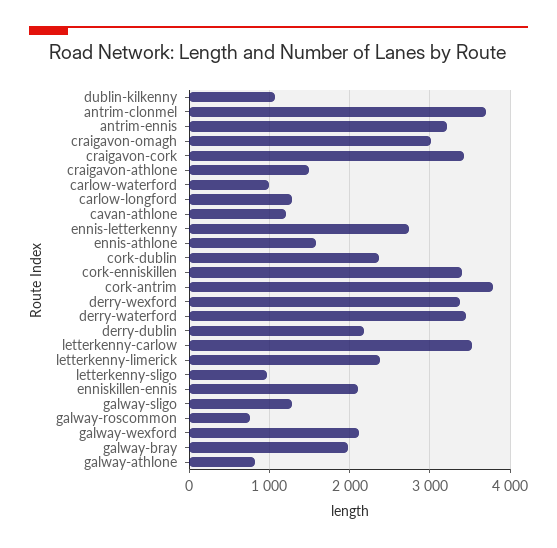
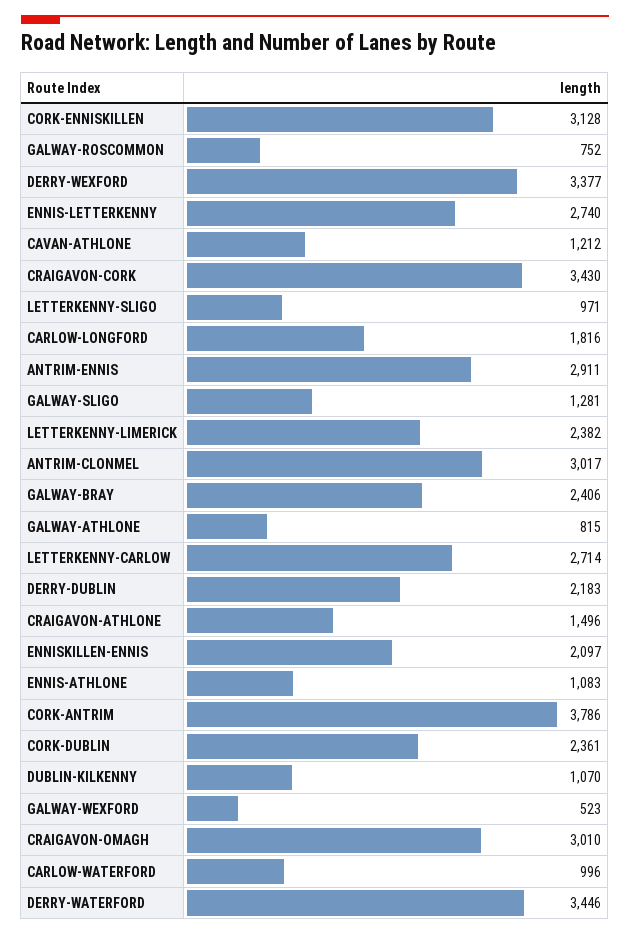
  {
    "dublin-kilkenny": 1070,
-   "antrim-clonmel": 3700,
+   "antrim-clonmel": 3017,
-   "antrim-ennis": 3200,
+   "antrim-ennis": 2911,
    "craigavon-omagh": 3010,
    "craigavon-cork": 3430,
    "craigavon-athlone": 1496,
    "carlow-waterford": 996,
-   "carlow-longford": 1300,
+   "carlow-longford": 1816,
    "cavan-athlone": 1212,
    "ennis-letterkenny": 2740,
-   "ennis-athlone": 1600,
+   "ennis-athlone": 1083,
    "cork-dublin": 2361,
-   "cork-enniskillen": 3400,
+   "cork-enniskillen": 3128,
    "cork-antrim": 3786,
    "derry-wexford": 3377,
    "derry-waterford": 3446,
    "derry-dublin": 2183,
-   "letterkenny-carlow": 3500,
+   "letterkenny-carlow": 2714,
    "letterkenny-limerick": 2382,
    "letterkenny-sligo": 971,
    "enniskillen-ennis": 2097,
    "galway-sligo": 1281,
    "galway-roscommon": 752,
-   "galway-wexford": 2100,
+   "galway-wexford": 523,
-   "galway-bray": 2000,
+   "galway-bray": 2406,
    "galway-athlone": 815
  }

